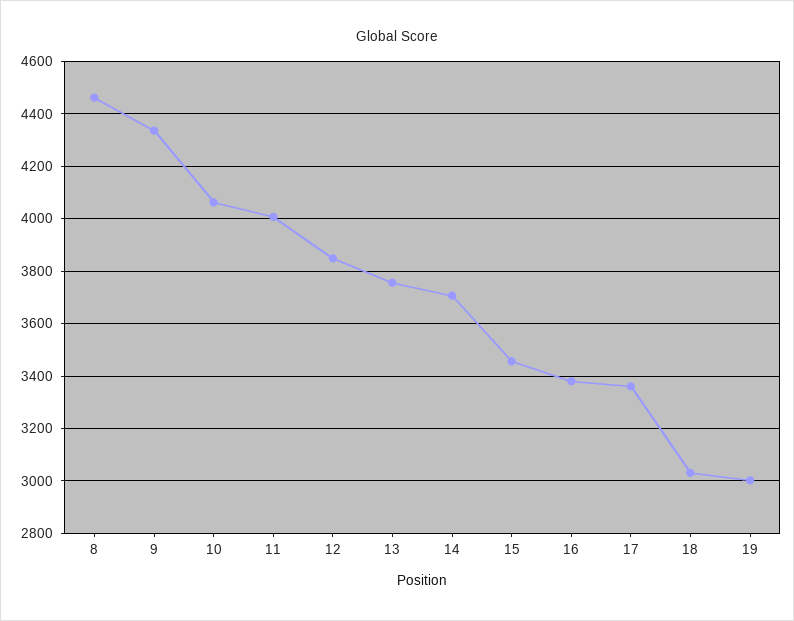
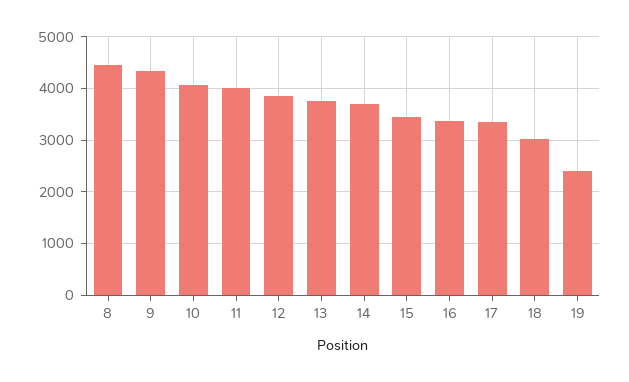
  {
    "8": 4450,
    "9": 4325,
    "10": 4050,
    "11": 4000,
    "12": 3850,
    "13": 3750,
    "14": 3700,
    "15": 3450,
    "16": 3375,
    "17": 3350,
    "18": 3025,
-   "19": 3000
+   "19": 2400
  }

